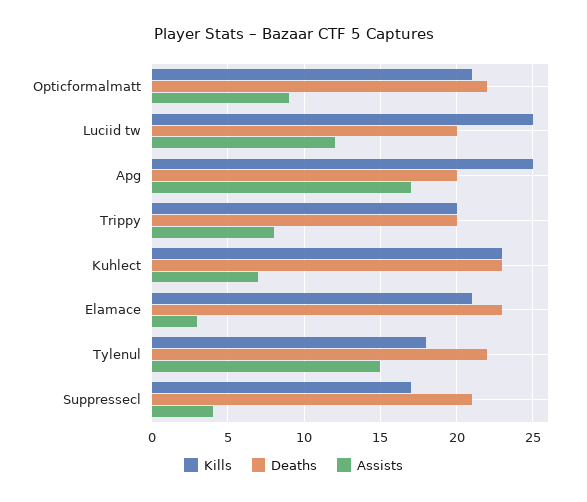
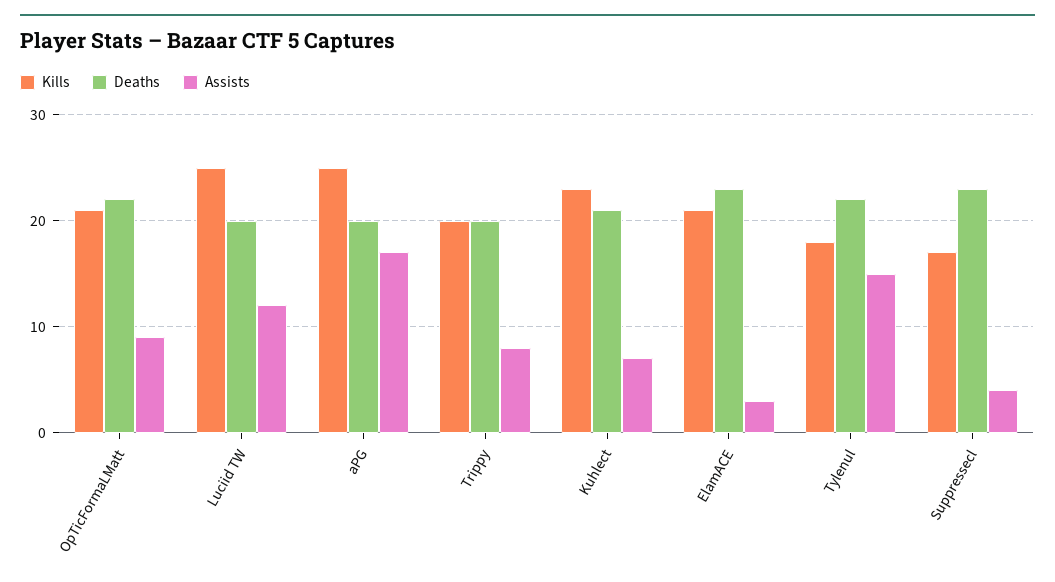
  {
    "Kills": {
      "Opticformalmatt": 21,
      "Luciid tw": 25,
      "Apg": 25,
      "Trippy": 20,
      "Kuhlect": 23,
      "Elamace": 21,
      "Tylenul": 18,
      "Suppressecl": 17
    },
    "Deaths": {
      "Opticformalmatt": 22,
      "Luciid tw": 20,
      "Apg": 20,
      "Trippy": 20,
-     "Kuhlect": 23,
+     "Kuhlect": 21,
      "Elamace": 23,
      "Tylenul": 22,
-     "Suppressecl": 21
+     "Suppressecl": 23
    },
    "Assists": {
      "Opticformalmatt": 9,
      "Luciid tw": 12,
      "Apg": 17,
      "Trippy": 8,
      "Kuhlect": 7,
      "Elamace": 3,
      "Tylenul": 15,
      "Suppressecl": 4
    }
  }

